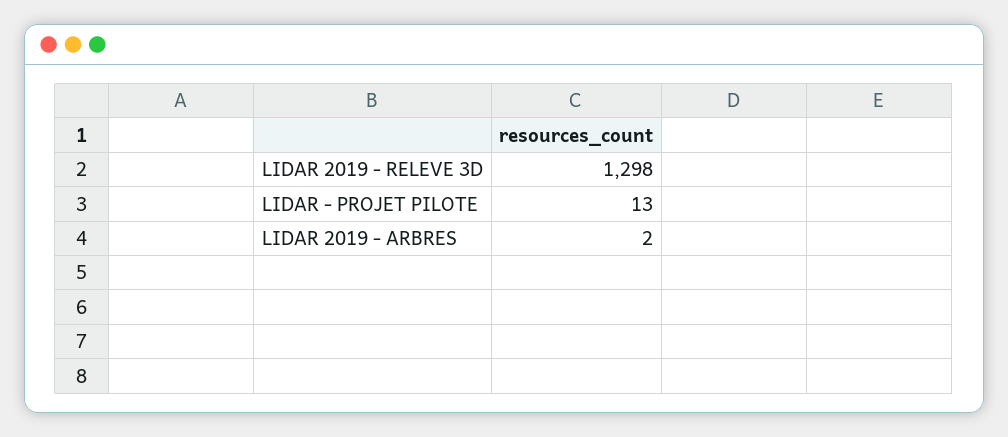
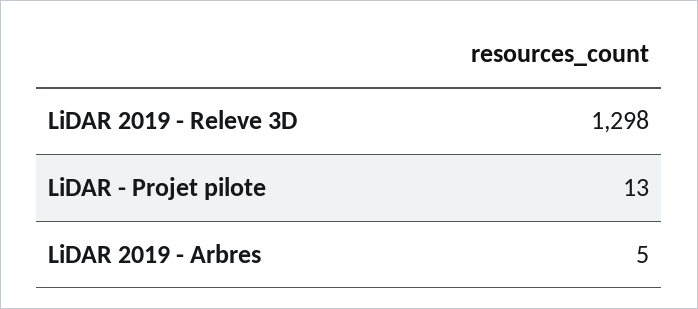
  {
    "LIDAR 2019 - RELEVE 3D": 1298,
    "LIDAR - PROJET PILOTE": 13,
-   "LIDAR 2019 - ARBRES": 2
+   "LIDAR 2019 - ARBRES": 5
  }

